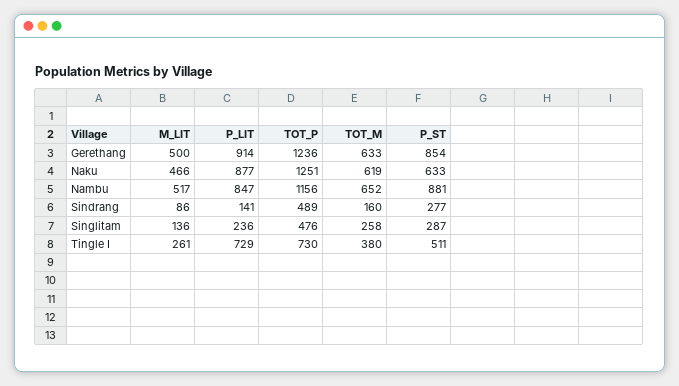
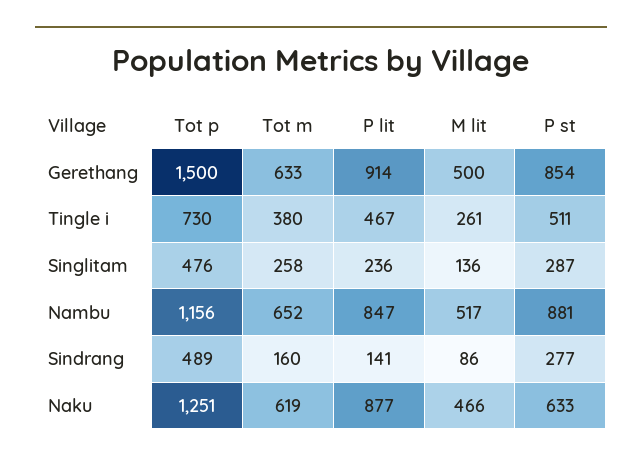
  {
    "M_LIT": {
      "Gerethang": 500,
      "Naku": 466,
      "Nambu": 517,
      "Sindrang": 86,
      "Singlitam": 136,
      "Tingle I": 261
    },
    "P_LIT": {
      "Gerethang": 914,
      "Naku": 877,
      "Nambu": 847,
      "Sindrang": 141,
      "Singlitam": 236,
-     "Tingle I": 729
+     "Tingle I": 467
    },
    "TOT_P": {
-     "Gerethang": 1236,
+     "Gerethang": 1500,
      "Naku": 1251,
      "Nambu": 1156,
      "Sindrang": 489,
      "Singlitam": 476,
      "Tingle I": 730
    },
    "TOT_M": {
      "Gerethang": 633,
      "Naku": 619,
      "Nambu": 652,
      "Sindrang": 160,
      "Singlitam": 258,
      "Tingle I": 380
    },
    "P_ST": {
      "Gerethang": 854,
      "Naku": 633,
      "Nambu": 881,
      "Sindrang": 277,
      "Singlitam": 287,
      "Tingle I": 511
    }
  }

